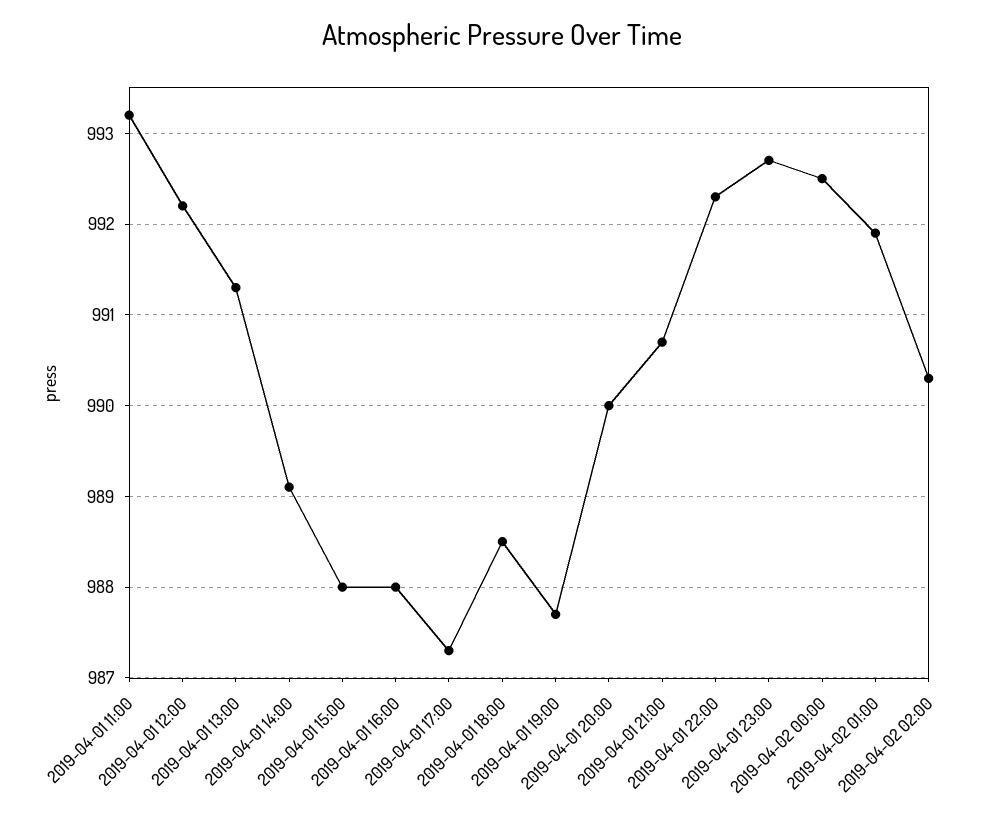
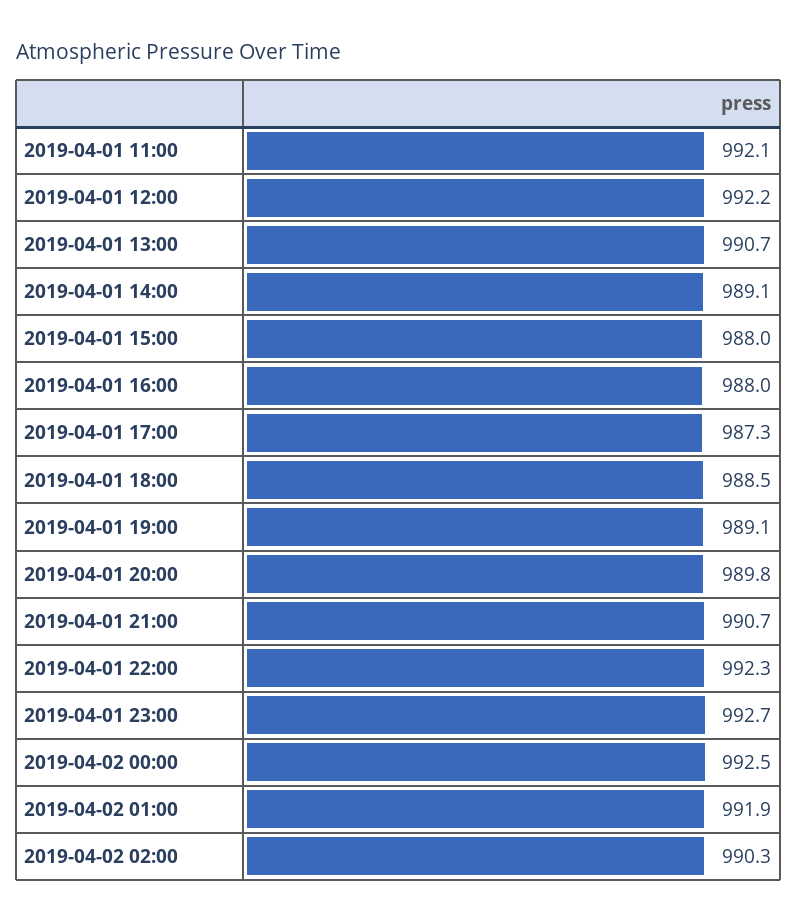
  {
-   "2019-04-01 11:00": 993.2,
+   "2019-04-01 11:00": 992.1,
    "2019-04-01 12:00": 992.2,
-   "2019-04-01 13:00": 991.3,
+   "2019-04-01 13:00": 990.7,
    "2019-04-01 14:00": 989.1,
    "2019-04-01 15:00": 988,
    "2019-04-01 16:00": 988,
    "2019-04-01 17:00": 987.3,
    "2019-04-01 18:00": 988.5,
-   "2019-04-01 19:00": 987.7,
+   "2019-04-01 19:00": 989.1,
-   "2019-04-01 20:00": 990,
+   "2019-04-01 20:00": 989.8,
    "2019-04-01 21:00": 990.7,
    "2019-04-01 22:00": 992.3,
    "2019-04-01 23:00": 992.7,
    "2019-04-02 00:00": 992.5,
    "2019-04-02 01:00": 991.9,
    "2019-04-02 02:00": 990.3
  }

